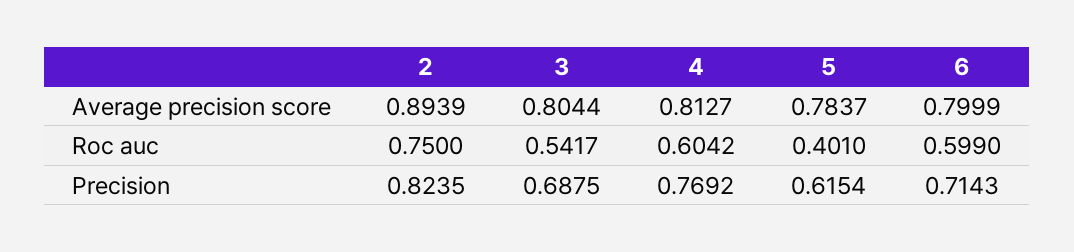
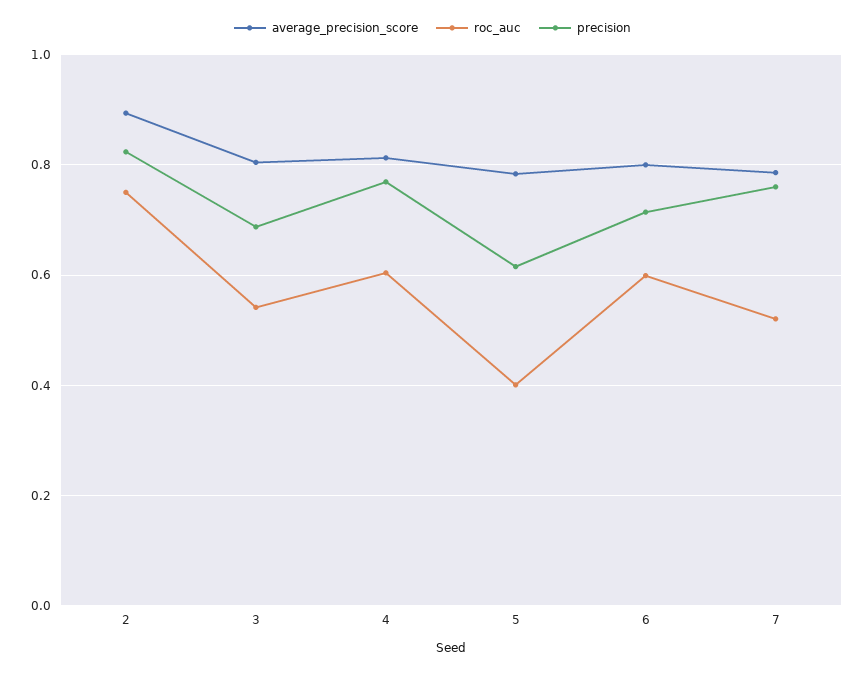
  {
    "Average precision score": {
      "2": 0.8939,
      "3": 0.8044,
      "4": 0.8127,
      "5": 0.7837,
-     "6": 0.7999
+     "6": 0.7999,
+     "7": 0.78
    },
    "Roc auc": {
      "2": 0.75,
      "3": 0.5417,
      "4": 0.6042,
      "5": 0.401,
-     "6": 0.599
+     "6": 0.599,
+     "7": 0.52
    },
    "Precision": {
      "2": 0.8235,
      "3": 0.6875,
      "4": 0.7692,
      "5": 0.6154,
-     "6": 0.7143
+     "6": 0.7143,
+     "7": 0.76
    }
  }

